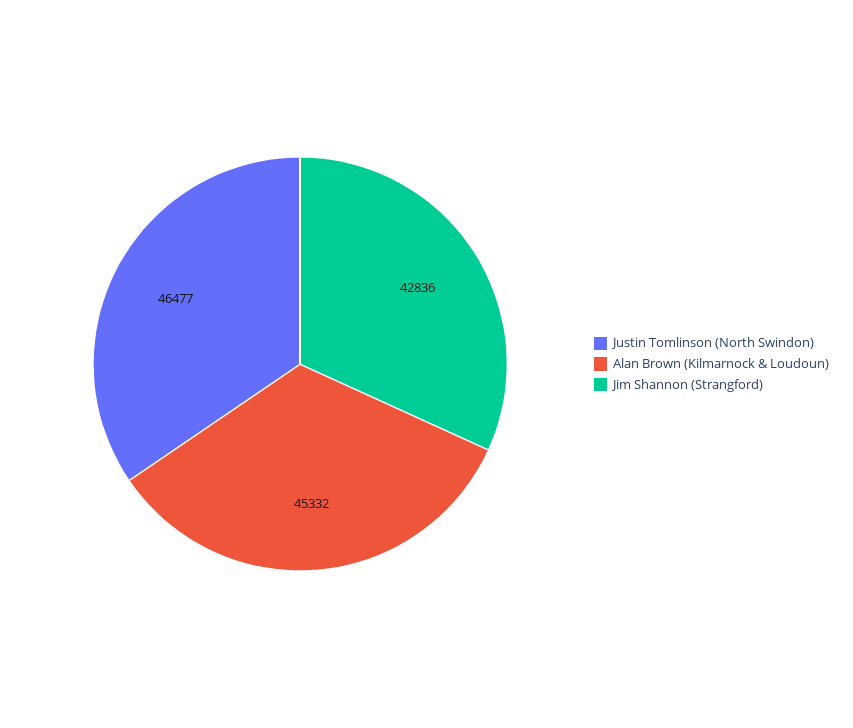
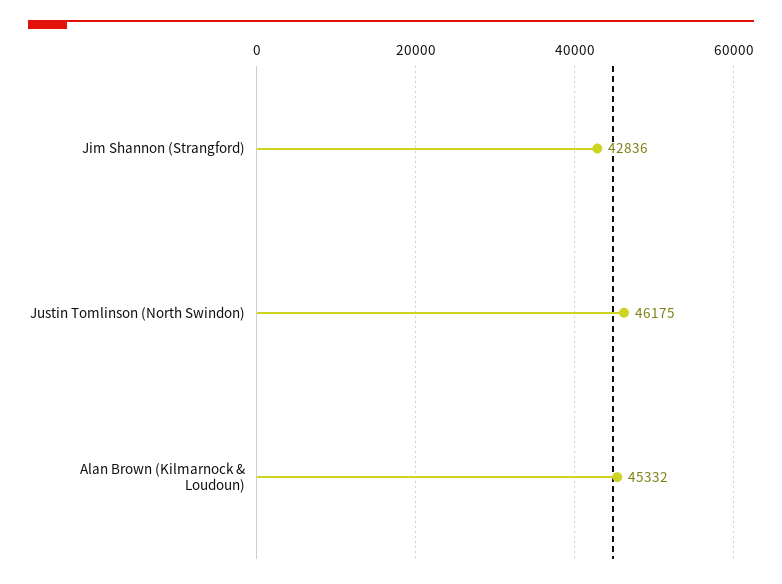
  {
-   "Justin Tomlinson (North Swindon)": 46477,
+   "Justin Tomlinson (North Swindon)": 46175,
    "Alan Brown (Kilmarnock & Loudoun)": 45332,
    "Jim Shannon (Strangford)": 42836
  }

